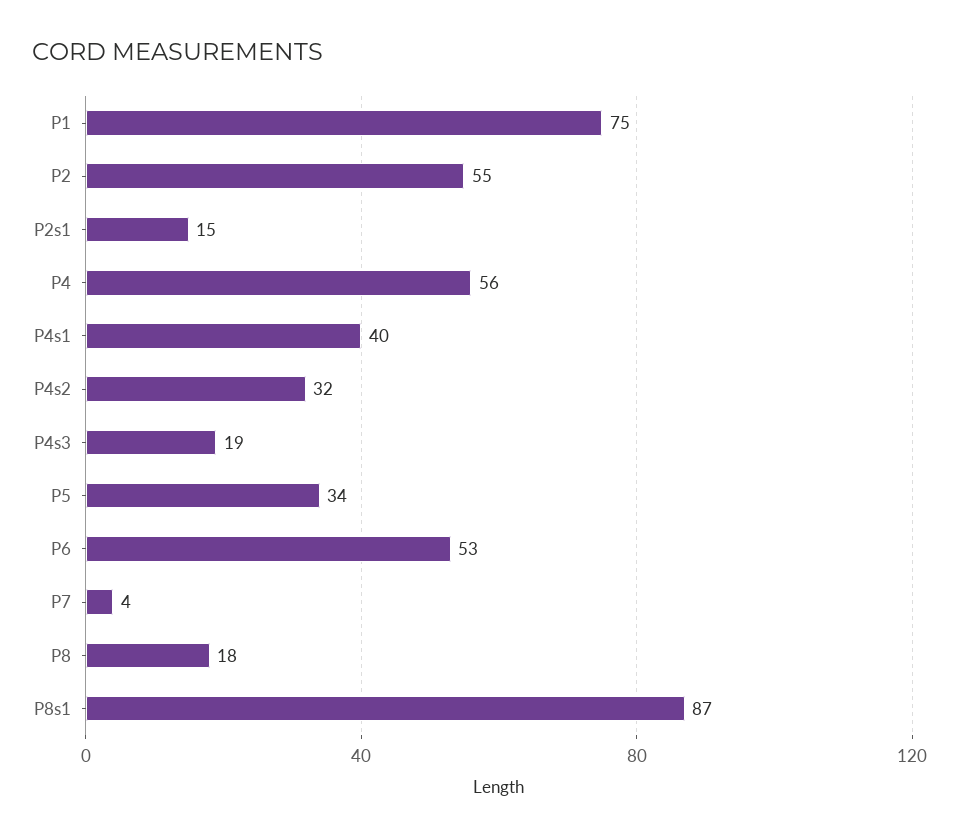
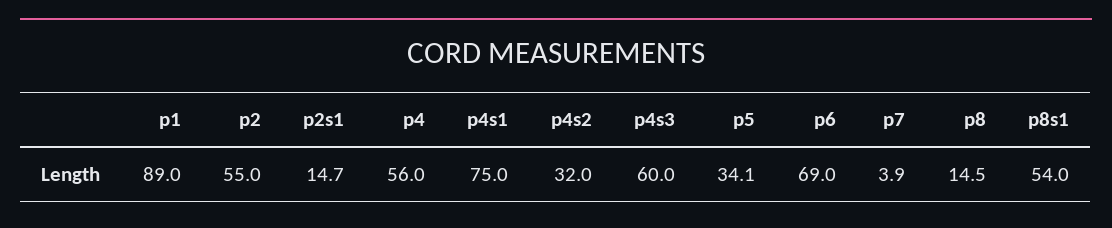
  {
-   "P1": 75,
+   "P1": 89,
    "P2": 55,
    "P2s1": 14.7,
    "P4": 56,
-   "P4s1": 40,
+   "P4s1": 75,
    "P4s2": 32,
-   "P4s3": 19,
+   "P4s3": 60,
    "P5": 34.1,
-   "P6": 53,
+   "P6": 69,
    "P7": 3.9,
-   "P8": 18,
+   "P8": 14.5,
-   "P8s1": 87
+   "P8s1": 54
  }

